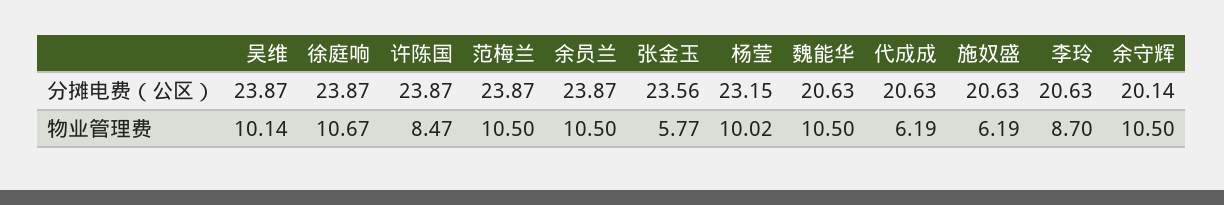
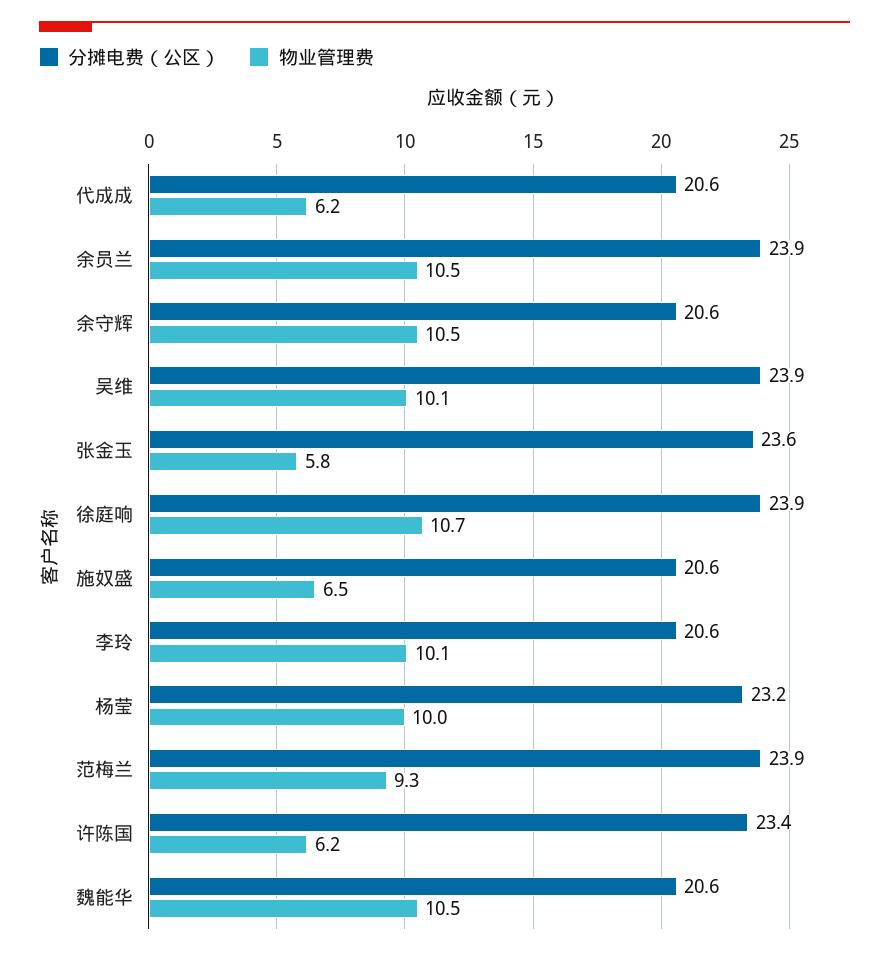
  {
    "分摊电费（公区）": {
      "吴维": 23.87,
      "徐庭响": 23.87,
-     "许陈国": 23.87,
+     "许陈国": 23.4,
      "范梅兰": 23.87,
      "余员兰": 23.87,
      "张金玉": 23.56,
      "杨莹": 23.15,
      "魏能华": 20.63,
      "代成成": 20.63,
      "施奴盛": 20.63,
      "李玲": 20.63,
-     "余守辉": 20.14
+     "余守辉": 20.6
    },
    "物业管理费": {
      "吴维": 10.14,
      "徐庭响": 10.67,
-     "许陈国": 8.47,
+     "许陈国": 6.2,
-     "范梅兰": 10.5,
+     "范梅兰": 9.3,
      "余员兰": 10.5,
      "张金玉": 5.77,
      "杨莹": 10.02,
      "魏能华": 10.5,
      "代成成": 6.19,
-     "施奴盛": 6.19,
+     "施奴盛": 6.5,
-     "李玲": 8.7,
+     "李玲": 10.1,
      "余守辉": 10.5
    }
  }

